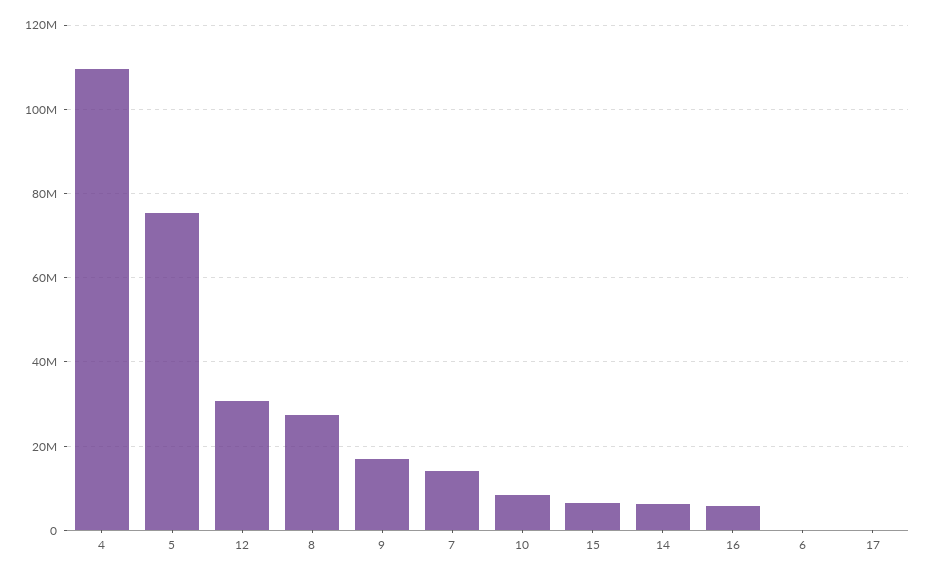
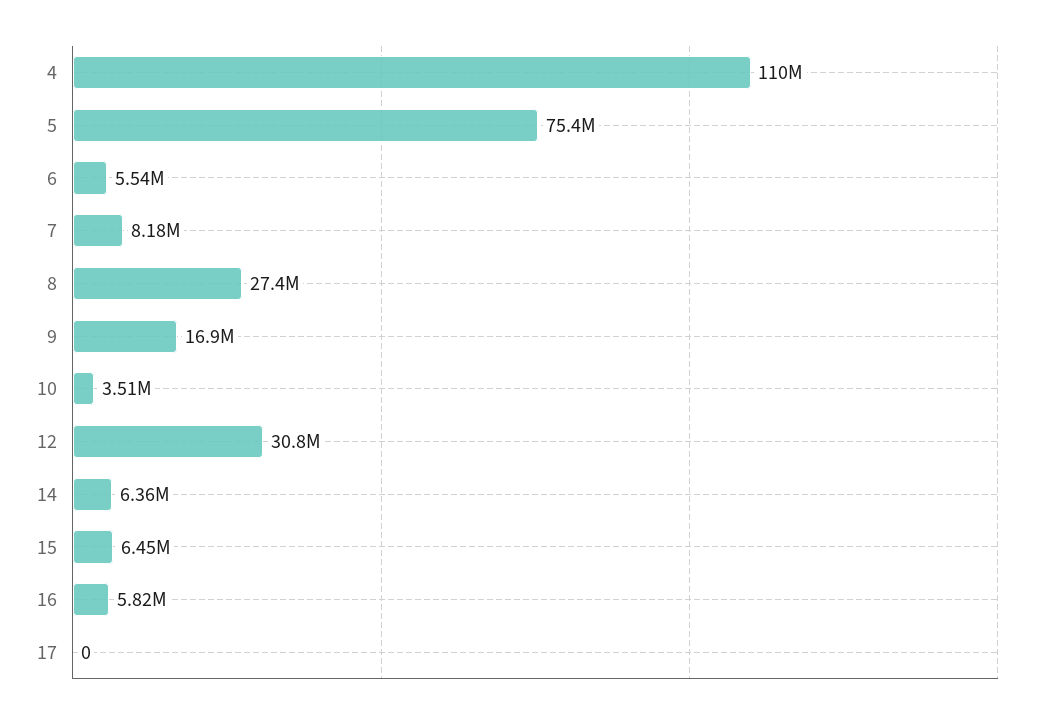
  {
    "4": 110000000,
    "5": 75400000,
    "12": 30800000,
    "8": 27400000,
    "9": 16900000,
-   "7": 14000000,
+   "7": 8180000,
-   "10": 8000000,
+   "10": 3510000,
    "15": 6450000,
    "14": 6360000,
    "16": 5820000,
-   "6": 0,
+   "6": 5540000,
    "17": 0
  }

